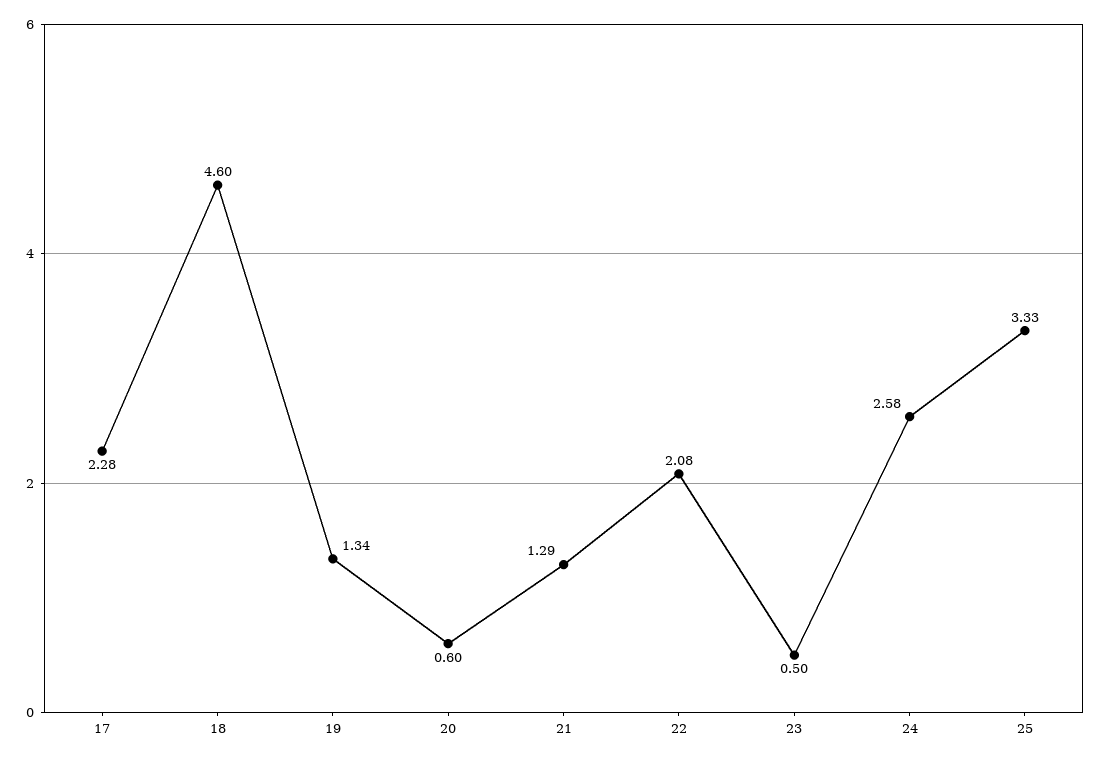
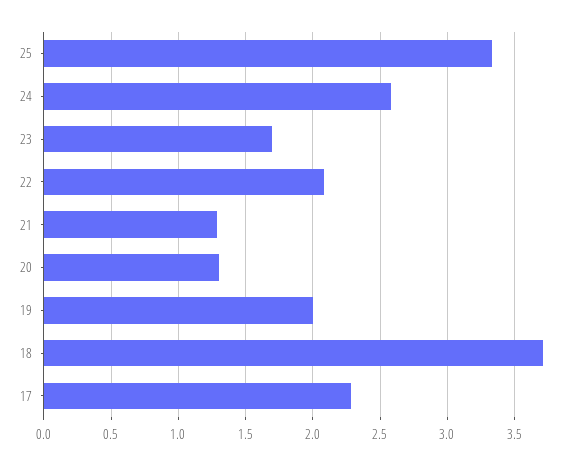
  {
    "17": 2.28,
-   "18": 4.6,
+   "18": 3.7,
-   "19": 1.34,
+   "19": 2,
-   "20": 0.6,
+   "20": 1.3,
    "21": 1.29,
    "22": 2.08,
-   "23": 0.5,
+   "23": 1.7,
    "24": 2.58,
    "25": 3.33
  }

